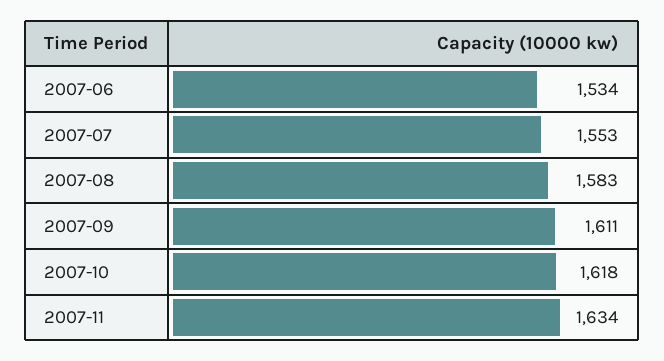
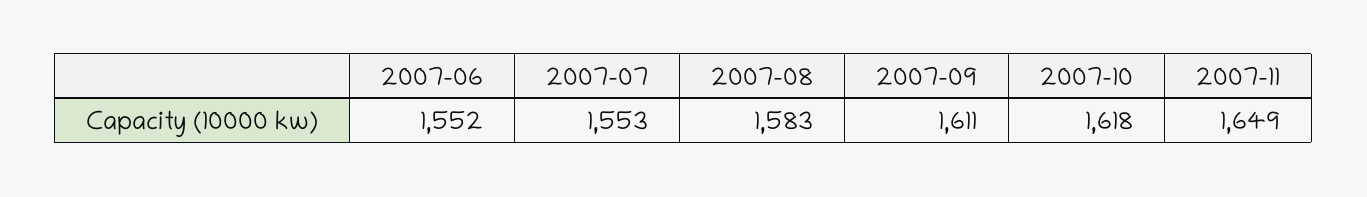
  {
-   "2007-06": 1534,
+   "2007-06": 1552,
    "2007-07": 1553,
    "2007-08": 1583,
    "2007-09": 1611,
    "2007-10": 1618,
-   "2007-11": 1634
+   "2007-11": 1649
  }

